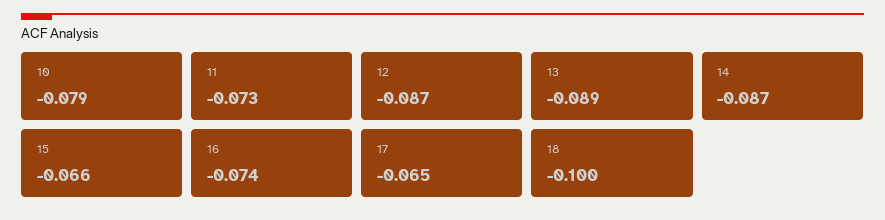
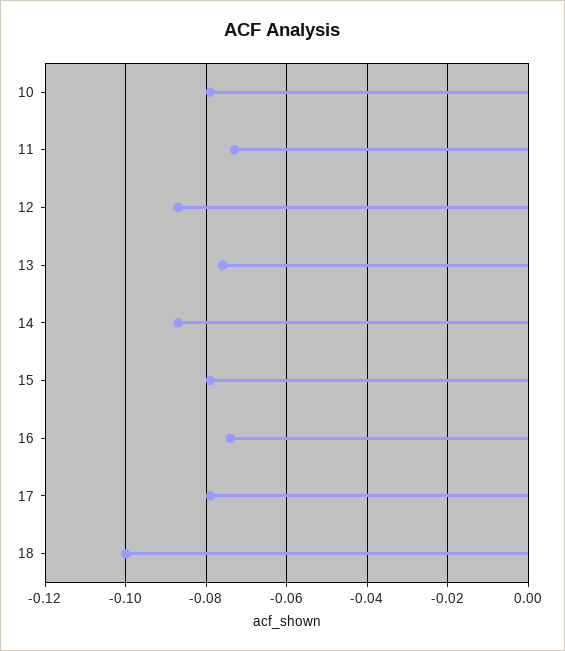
  {
    "10": -0.079,
    "11": -0.073,
    "12": -0.087,
-   "13": -0.089,
+   "13": -0.075,
    "14": -0.087,
-   "15": -0.066,
+   "15": -0.08,
    "16": -0.074,
-   "17": -0.065,
+   "17": -0.08,
    "18": -0.1
  }

